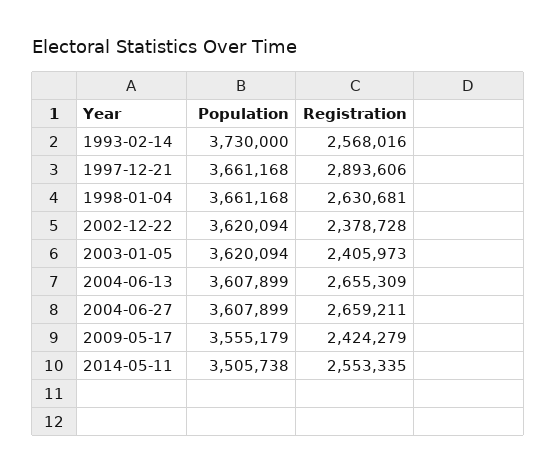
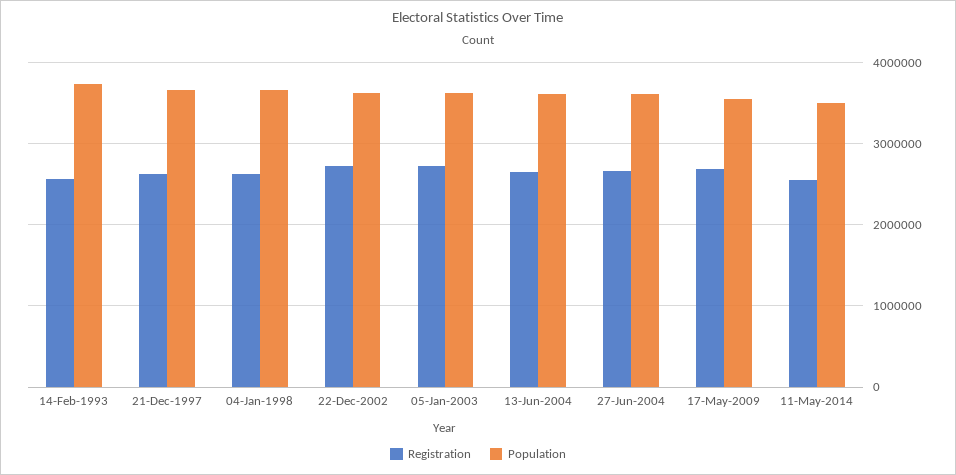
  {
    "Population": {
      "1993-02-14": 3730000,
      "1997-12-21": 3661168,
      "1998-01-04": 3661168,
      "2002-12-22": 3620094,
      "2003-01-05": 3620094,
      "2004-06-13": 3607899,
      "2004-06-27": 3607899,
      "2009-05-17": 3555179,
      "2014-05-11": 3505738
    },
    "Registration": {
      "1993-02-14": 2568016,
-     "1997-12-21": 2893606,
+     "1997-12-21": 2600000,
      "1998-01-04": 2630681,
-     "2002-12-22": 2378728,
+     "2002-12-22": 2700000,
-     "2003-01-05": 2405973,
+     "2003-01-05": 2700000,
      "2004-06-13": 2655309,
      "2004-06-27": 2659211,
-     "2009-05-17": 2424279,
+     "2009-05-17": 2700000,
      "2014-05-11": 2553335
    }
  }

